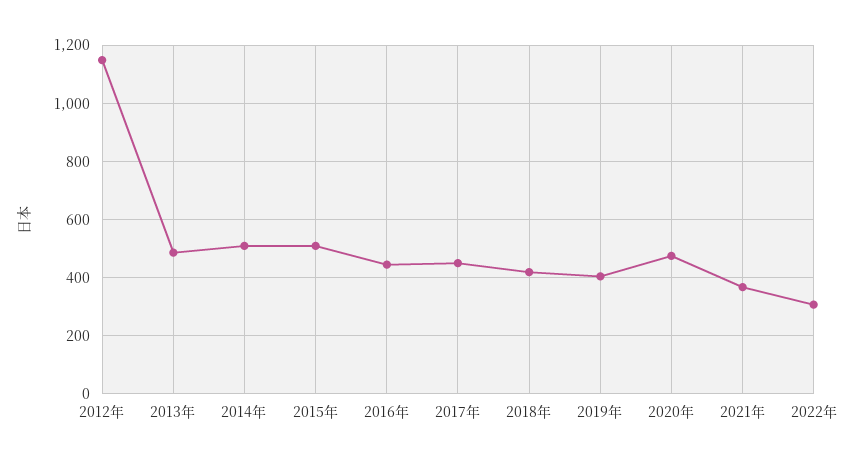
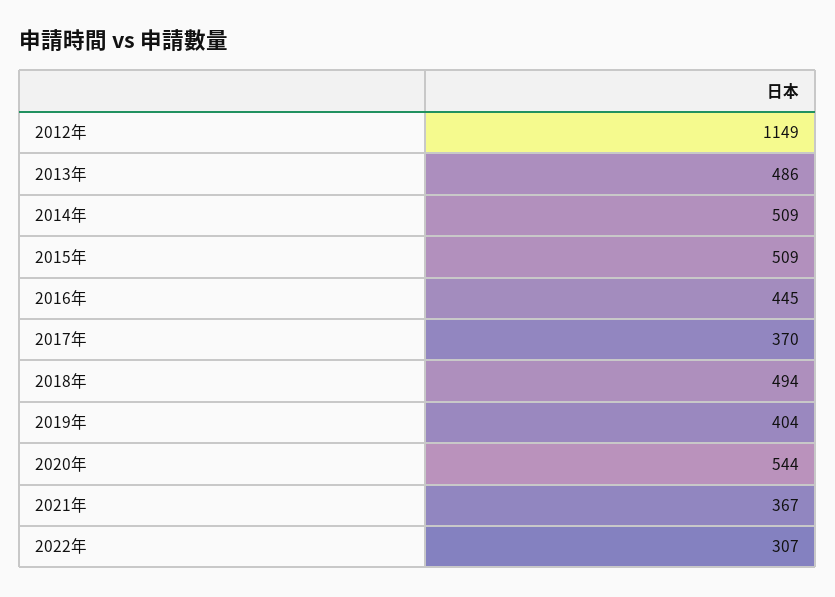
  {
    "2012年": 1149,
    "2013年": 486,
    "2014年": 509,
    "2015年": 509,
    "2016年": 445,
-   "2017年": 450,
+   "2017年": 370,
-   "2018年": 425,
+   "2018年": 494,
    "2019年": 404,
-   "2020年": 475,
+   "2020年": 544,
    "2021年": 367,
    "2022年": 307
  }

